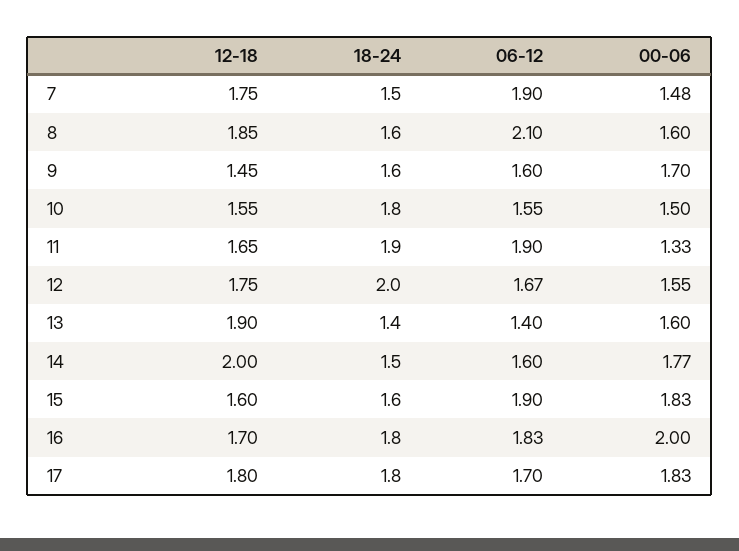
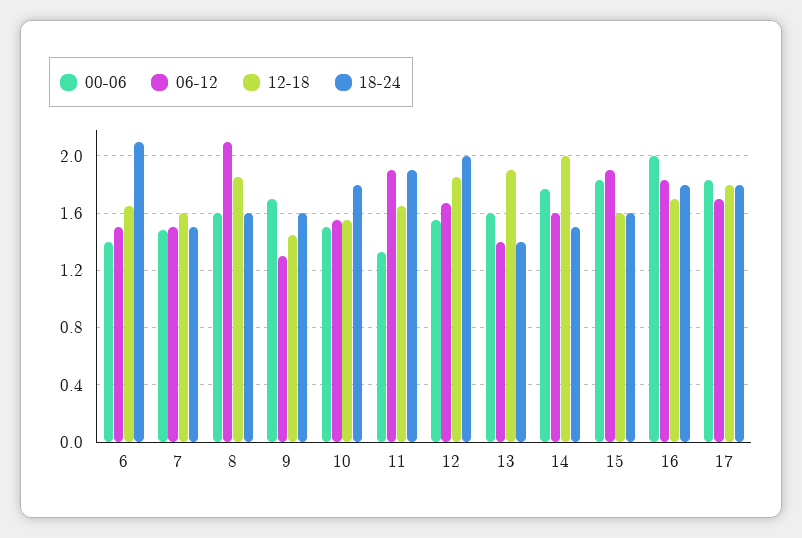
  {
    "12-18": {
-     "7": 1.75,
+     "7": 1.6,
      "8": 1.85,
      "9": 1.45,
      "10": 1.55,
      "11": 1.65,
-     "12": 1.75,
+     "12": 1.85,
      "13": 1.9,
      "14": 2,
      "15": 1.6,
      "16": 1.7,
-     "17": 1.8
+     "17": 1.8,
+     "6": 1.65
    },
    "18-24": {
      "7": 1.5,
      "8": 1.6,
      "9": 1.6,
      "10": 1.8,
      "11": 1.9,
      "12": 2,
      "13": 1.4,
      "14": 1.5,
      "15": 1.6,
      "16": 1.8,
-     "17": 1.8
+     "17": 1.8,
+     "6": 2.1
    },
    "06-12": {
-     "7": 1.9,
+     "7": 1.5,
      "8": 2.1,
-     "9": 1.6,
+     "9": 1.3,
      "10": 1.55,
      "11": 1.9,
      "12": 1.67,
      "13": 1.4,
      "14": 1.6,
      "15": 1.9,
      "16": 1.83,
-     "17": 1.7
+     "17": 1.7,
+     "6": 1.5
    },
    "00-06": {
      "7": 1.48,
      "8": 1.6,
      "9": 1.7,
      "10": 1.5,
      "11": 1.33,
      "12": 1.55,
      "13": 1.6,
      "14": 1.77,
      "15": 1.83,
      "16": 2,
-     "17": 1.83
+     "17": 1.83,
+     "6": 1.4
    }
  }

